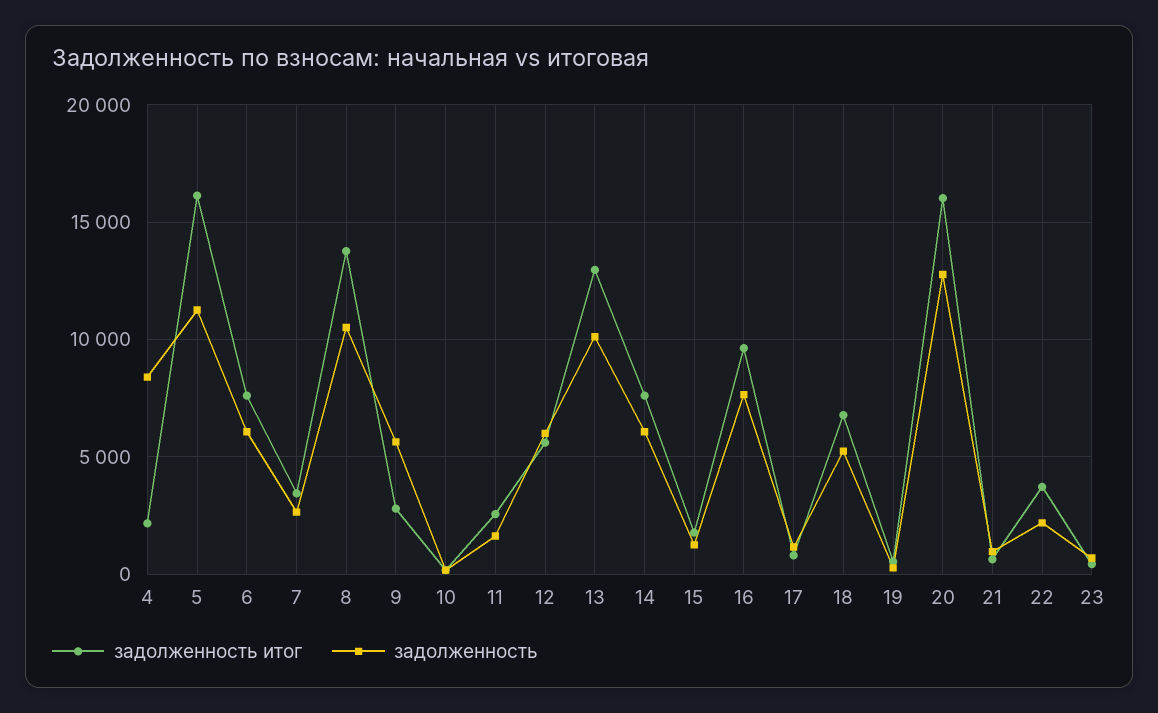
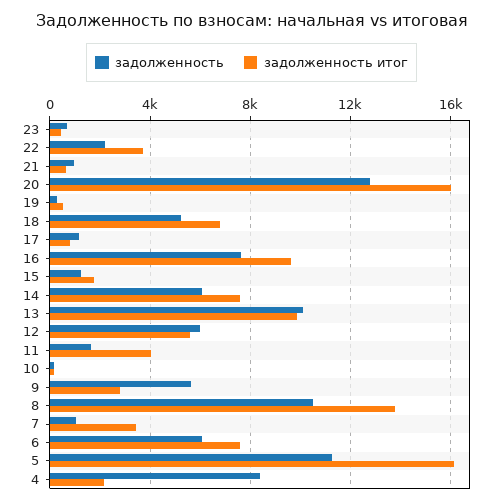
  {
    "задолженность итог": {
      "4": 2000,
      "5": 16000,
      "6": 7500,
      "7": 3500,
      "8": 14000,
      "9": 3000,
      "10": 0,
-     "11": 2500,
+     "11": 4000,
      "12": 5500,
-     "13": 13000,
+     "13": 10000,
      "14": 7500,
      "15": 2000,
      "16": 9500,
      "17": 1000,
      "18": 7000,
      "19": 500,
      "20": 16000,
      "21": 500,
      "22": 3500,
      "23": 500
    },
    "задолженность": {
      "4": 8500,
      "5": 11500,
      "6": 6000,
-     "7": 2500,
+     "7": 1000,
      "8": 10500,
      "9": 5500,
      "10": 0,
      "11": 1500,
      "12": 6000,
      "13": 10000,
      "14": 6000,
      "15": 1000,
      "16": 7500,
      "17": 1000,
      "18": 5000,
      "19": 500,
      "20": 13000,
      "21": 1000,
      "22": 2000,
      "23": 500
    }
  }

